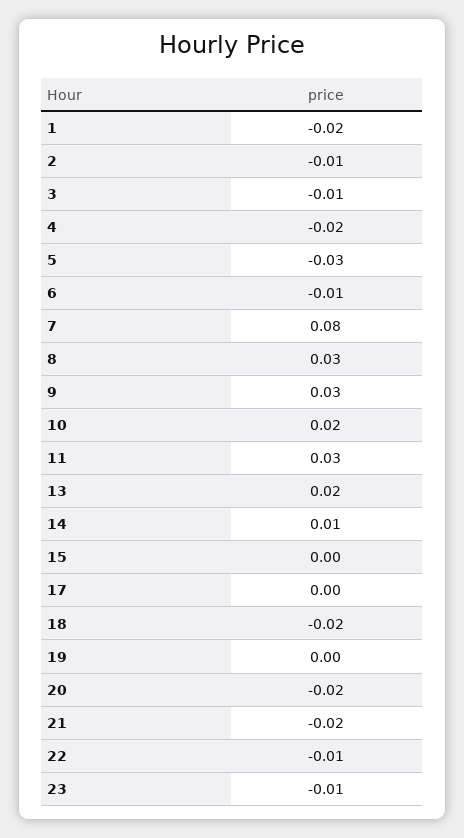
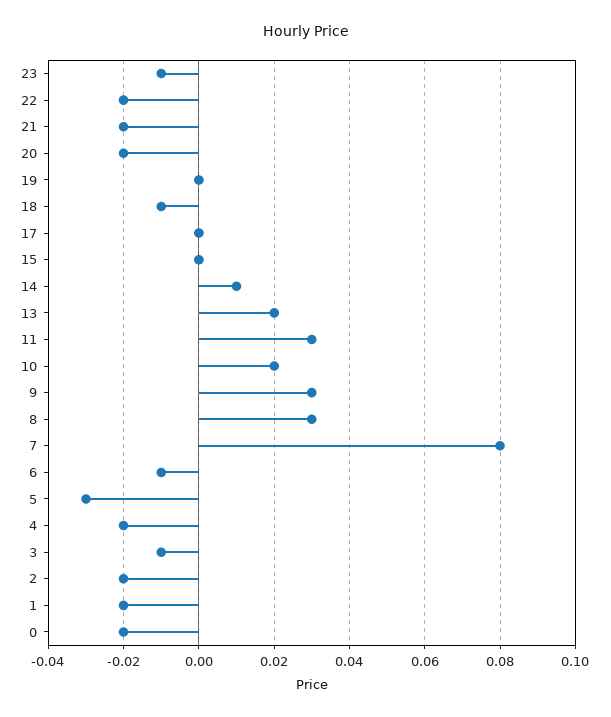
  {
    "1": -0.02,
-   "2": -0.01,
+   "2": -0.02,
    "3": -0.01,
    "4": -0.02,
    "5": -0.03,
    "6": -0.01,
    "7": 0.08,
    "8": 0.03,
    "9": 0.03,
    "10": 0.02,
    "11": 0.03,
    "13": 0.02,
    "14": 0.01,
    "15": 0,
    "17": 0,
-   "18": -0.02,
+   "18": -0.01,
    "19": 0,
    "20": -0.02,
    "21": -0.02,
-   "22": -0.01,
+   "22": -0.02,
-   "23": -0.01
+   "23": -0.01,
+   "0": -0.02
  }

